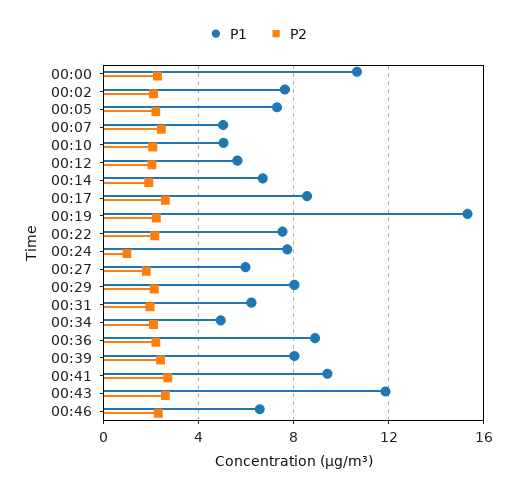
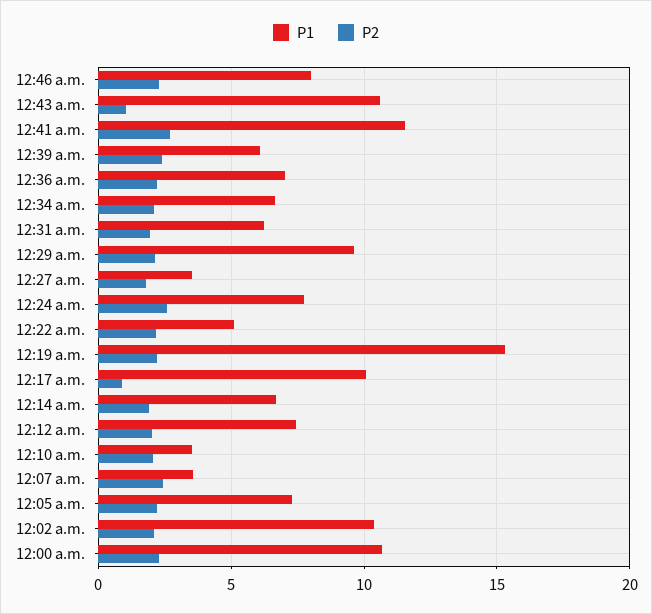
  {
    "P1": {
      "00:00": 10.5,
-     "00:02": 7.5,
+     "00:02": 10.5,
      "00:05": 7.5,
-     "00:07": 5,
+     "00:07": 3.5,
-     "00:10": 5,
+     "00:10": 3.5,
-     "00:12": 5.5,
+     "00:12": 7.5,
      "00:14": 6.5,
-     "00:17": 8.5,
+     "00:17": 10,
      "00:19": 15.5,
-     "00:22": 7.5,
+     "00:22": 5,
      "00:24": 7.5,
-     "00:27": 6,
+     "00:27": 3.5,
-     "00:29": 8,
+     "00:29": 9.5,
      "00:31": 6,
-     "00:34": 5,
+     "00:34": 6.5,
-     "00:36": 9,
+     "00:36": 7,
-     "00:39": 8,
+     "00:39": 6,
-     "00:41": 9.5,
+     "00:41": 11.5,
-     "00:43": 12,
+     "00:43": 10.5,
-     "00:46": 6.5
+     "00:46": 8
    },
    "P2": {
      "00:00": 2.5,
      "00:02": 2,
      "00:05": 2,
      "00:07": 2.5,
      "00:10": 2,
      "00:12": 2,
      "00:14": 2,
-     "00:17": 2.5,
+     "00:17": 1,
      "00:19": 2,
      "00:22": 2,
-     "00:24": 1,
+     "00:24": 2.5,
      "00:27": 2,
      "00:29": 2,
      "00:31": 2,
      "00:34": 2,
      "00:36": 2,
      "00:39": 2.5,
      "00:41": 2.5,
-     "00:43": 2.5,
+     "00:43": 1,
      "00:46": 2.5
    }
  }

